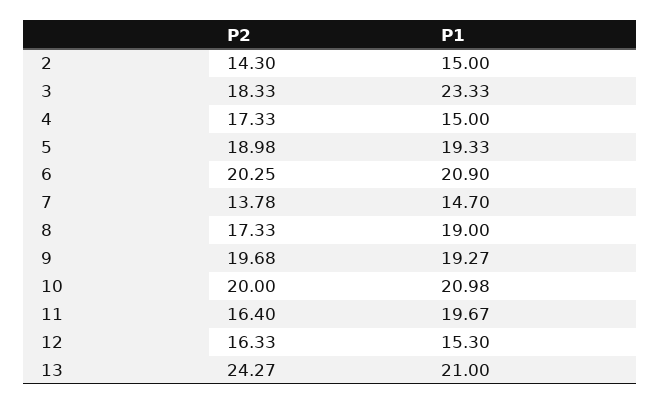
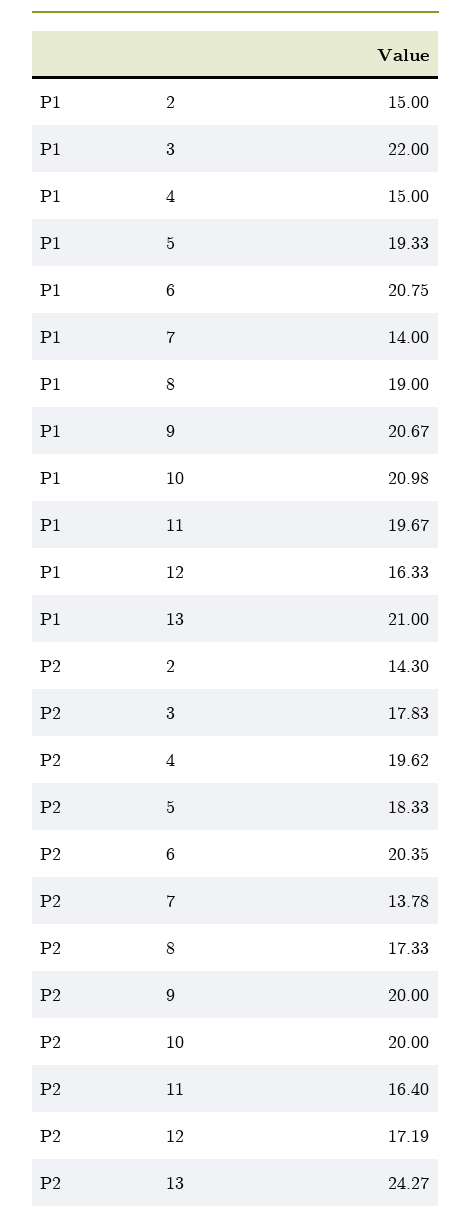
  {
    "P2": {
      "2": 14.3,
-     "3": 18.33,
+     "3": 17.83,
-     "4": 17.33,
+     "4": 19.62,
-     "5": 18.98,
+     "5": 18.33,
-     "6": 20.25,
+     "6": 20.35,
      "7": 13.78,
      "8": 17.33,
-     "9": 19.68,
+     "9": 20,
      "10": 20,
      "11": 16.4,
-     "12": 16.33,
+     "12": 17.19,
      "13": 24.27
    },
    "P1": {
      "2": 15,
-     "3": 23.33,
+     "3": 22,
      "4": 15,
      "5": 19.33,
-     "6": 20.9,
+     "6": 20.75,
-     "7": 14.7,
+     "7": 14,
      "8": 19,
-     "9": 19.27,
+     "9": 20.67,
      "10": 20.98,
      "11": 19.67,
-     "12": 15.3,
+     "12": 16.33,
      "13": 21
    }
  }

